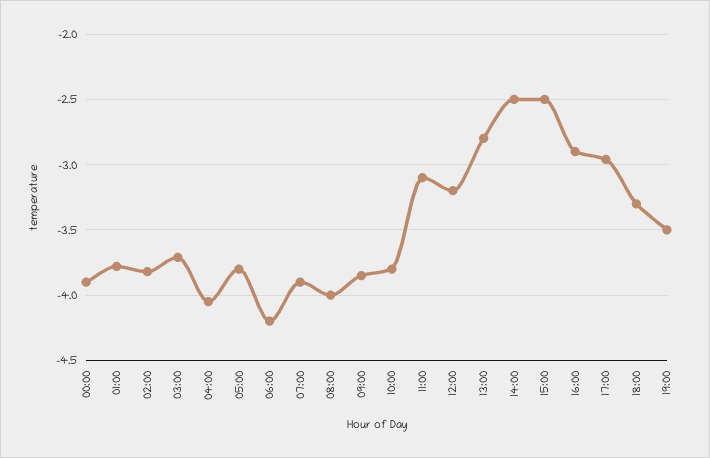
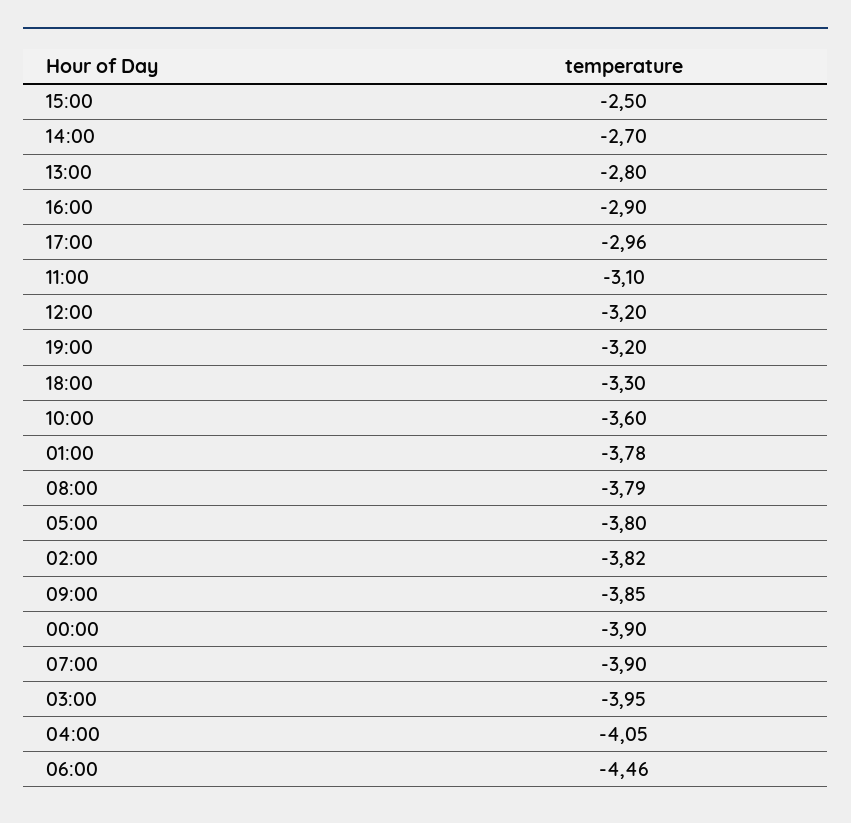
  {
    "00:00": -3.9,
    "01:00": -3.78,
    "02:00": -3.82,
-   "03:00": -3.7,
+   "03:00": -3.95,
    "04:00": -4.05,
    "05:00": -3.8,
-   "06:00": -4.2,
+   "06:00": -4.46,
    "07:00": -3.9,
-   "08:00": -4,
+   "08:00": -3.79,
    "09:00": -3.85,
-   "10:00": -3.8,
+   "10:00": -3.6,
    "11:00": -3.1,
    "12:00": -3.2,
    "13:00": -2.8,
-   "14:00": -2.5,
+   "14:00": -2.7,
    "15:00": -2.5,
    "16:00": -2.9,
    "17:00": -2.96,
    "18:00": -3.3,
-   "19:00": -3.5
+   "19:00": -3.2
  }

